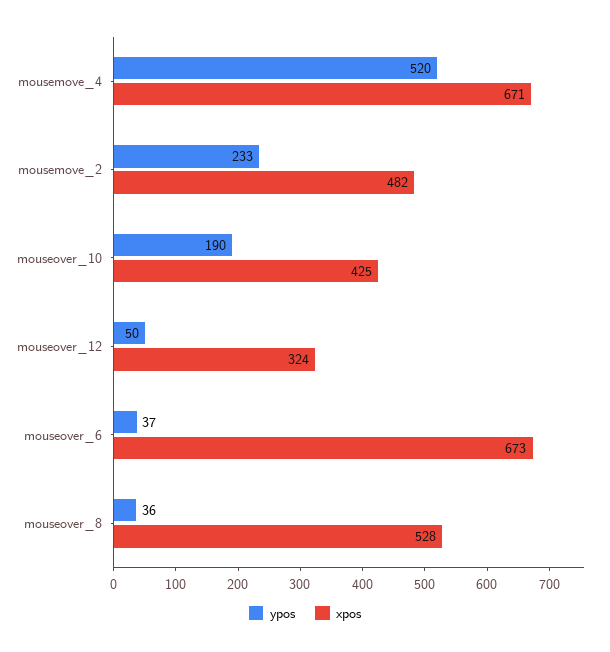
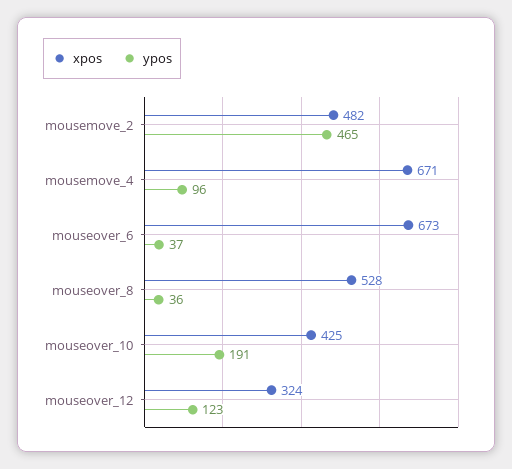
  {
    "ypos": {
-     "mousemove_4": 520,
+     "mousemove_4": 96,
-     "mousemove_2": 233,
+     "mousemove_2": 465,
-     "mouseover_10": 190,
+     "mouseover_10": 191,
-     "mouseover_12": 50,
+     "mouseover_12": 123,
      "mouseover_6": 37,
      "mouseover_8": 36
    },
    "xpos": {
      "mousemove_4": 671,
      "mousemove_2": 482,
      "mouseover_10": 425,
      "mouseover_12": 324,
      "mouseover_6": 673,
      "mouseover_8": 528
    }
  }

